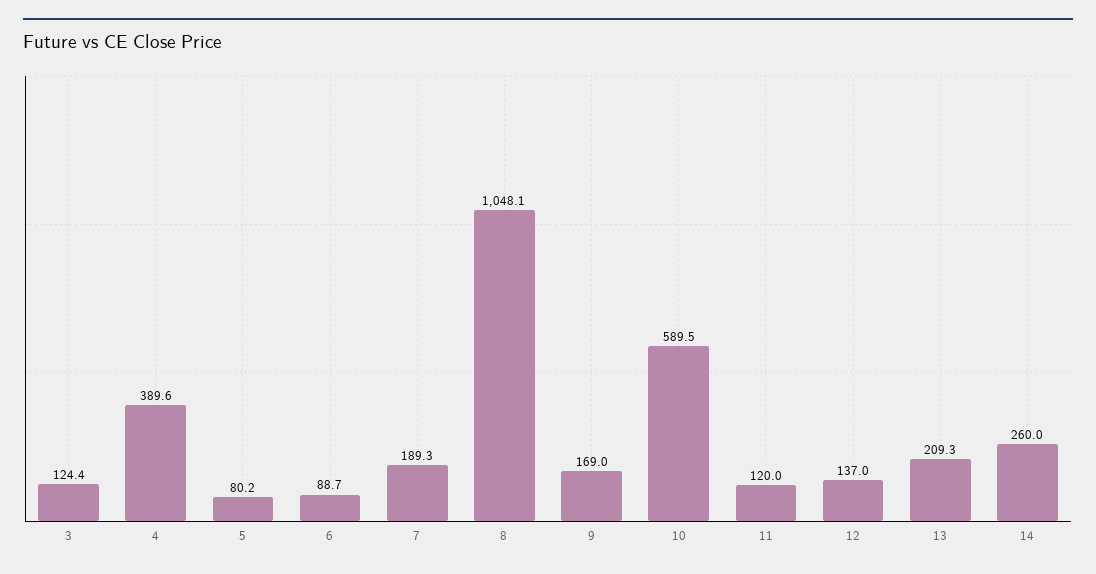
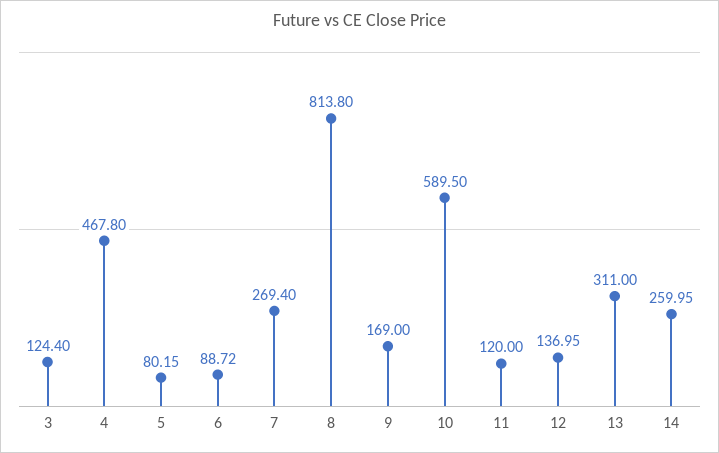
  {
    "3": 124.4,
-   "4": 389.6,
+   "4": 467.8,
    "5": 80.15,
    "6": 88.72,
-   "7": 189.3,
+   "7": 269.4,
-   "8": 1048.1,
+   "8": 813.8,
    "9": 169,
    "10": 589.5,
    "11": 120,
    "12": 136.95,
-   "13": 209.3,
+   "13": 311,
    "14": 259.95
  }

